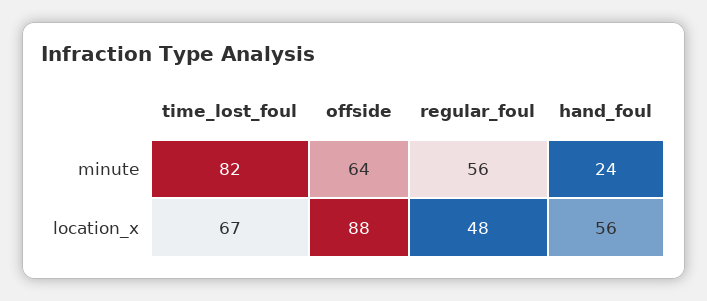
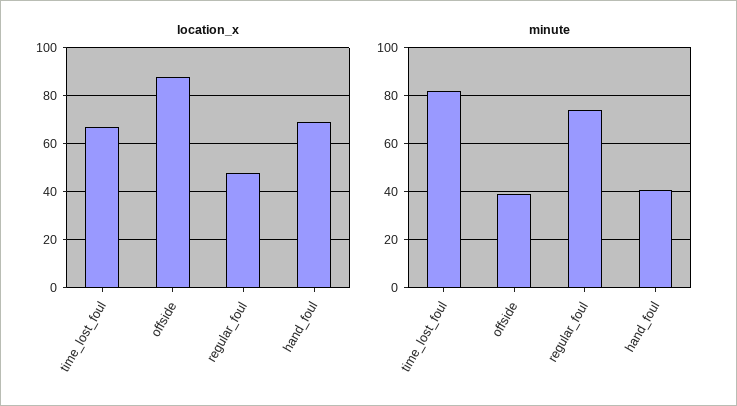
  {
    "minute": {
      "time_lost_foul": 82,
-     "offside": 64,
+     "offside": 40,
-     "regular_foul": 56,
+     "regular_foul": 75,
-     "hand_foul": 24
+     "hand_foul": 40
    },
    "location_x": {
      "time_lost_foul": 67,
      "offside": 88,
      "regular_foul": 48,
-     "hand_foul": 56
+     "hand_foul": 70
    }
  }

